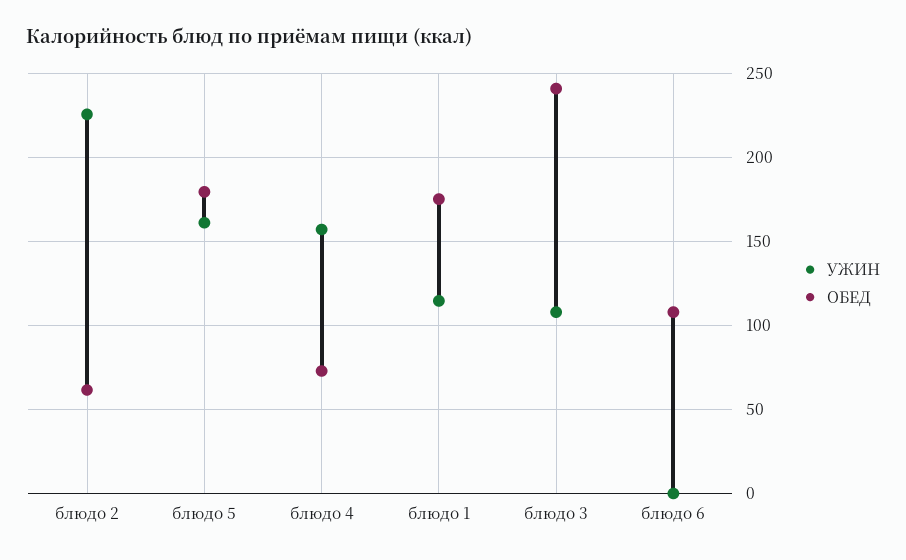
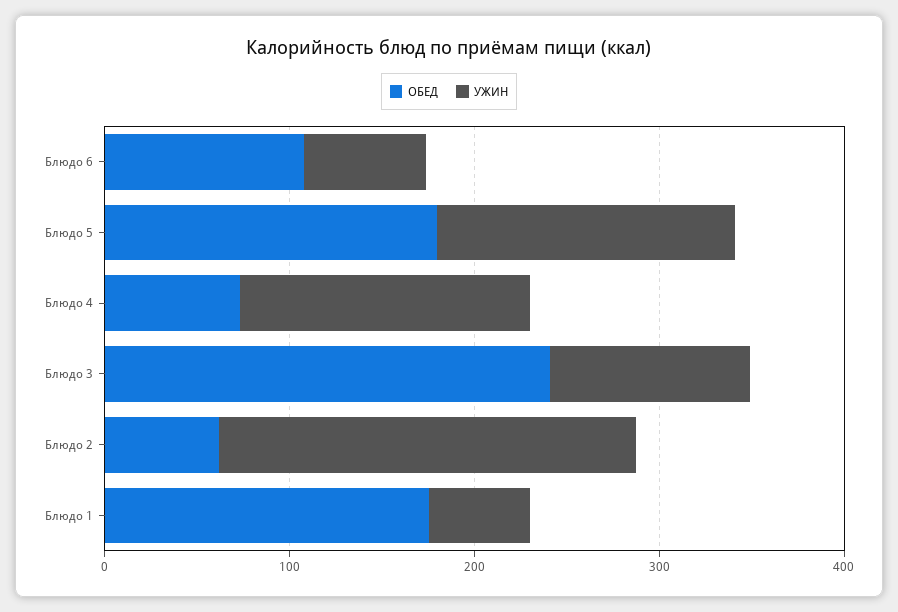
  {
    "УЖИН": {
      "блюдо 2": 225,
      "блюдо 5": 160,
      "блюдо 4": 155,
-     "блюдо 1": 115,
+     "блюдо 1": 60,
      "блюдо 3": 110,
-     "блюдо 6": 0
+     "блюдо 6": 60
    },
    "ОБЕД": {
      "блюдо 2": 60,
      "блюдо 5": 180,
      "блюдо 4": 75,
      "блюдо 1": 175,
      "блюдо 3": 240,
      "блюдо 6": 110
    }
  }

